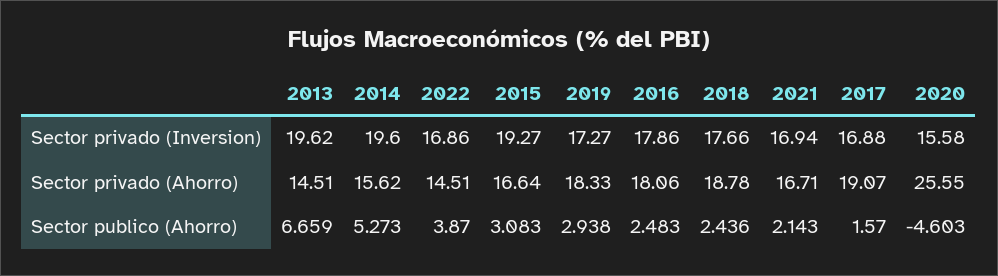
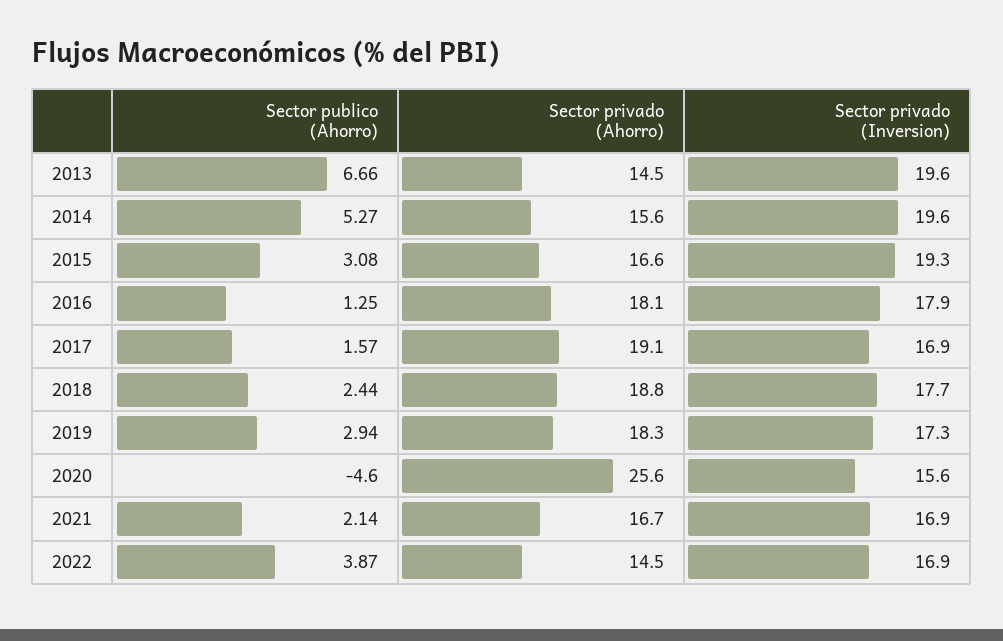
  {
    "2013": {
      "Sector privado (Inversion)": 19.62,
      "Sector privado (Ahorro)": 14.51,
      "Sector publico (Ahorro)": 6.659
    },
    "2014": {
      "Sector privado (Inversion)": 19.6,
      "Sector privado (Ahorro)": 15.62,
      "Sector publico (Ahorro)": 5.273
    },
    "2022": {
      "Sector privado (Inversion)": 16.86,
      "Sector privado (Ahorro)": 14.51,
      "Sector publico (Ahorro)": 3.87
    },
    "2015": {
      "Sector privado (Inversion)": 19.27,
      "Sector privado (Ahorro)": 16.64,
      "Sector publico (Ahorro)": 3.083
    },
    "2019": {
      "Sector privado (Inversion)": 17.27,
      "Sector privado (Ahorro)": 18.33,
      "Sector publico (Ahorro)": 2.938
    },
    "2016": {
      "Sector privado (Inversion)": 17.86,
      "Sector privado (Ahorro)": 18.06,
-     "Sector publico (Ahorro)": 2.483
+     "Sector publico (Ahorro)": 1.25
    },
    "2018": {
      "Sector privado (Inversion)": 17.66,
      "Sector privado (Ahorro)": 18.78,
      "Sector publico (Ahorro)": 2.436
    },
    "2021": {
      "Sector privado (Inversion)": 16.94,
      "Sector privado (Ahorro)": 16.71,
      "Sector publico (Ahorro)": 2.143
    },
    "2017": {
      "Sector privado (Inversion)": 16.88,
      "Sector privado (Ahorro)": 19.07,
      "Sector publico (Ahorro)": 1.57
    },
    "2020": {
      "Sector privado (Inversion)": 15.58,
      "Sector privado (Ahorro)": 25.55,
      "Sector publico (Ahorro)": -4.603
    }
  }

